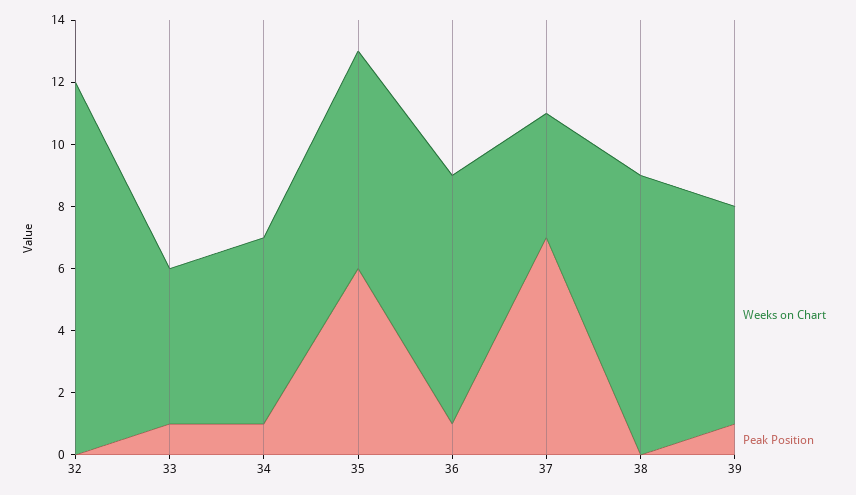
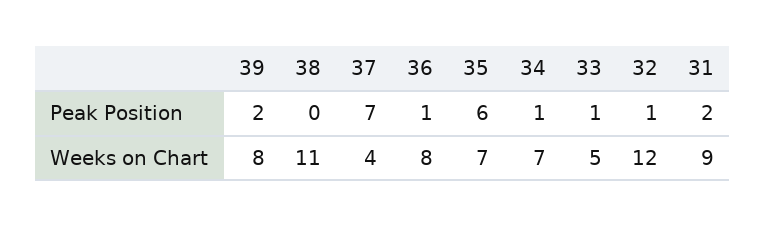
  {
    "Weeks on Chart": {
      "32": 12,
      "33": 5,
-     "34": 6,
+     "34": 7,
      "35": 7,
      "36": 8,
      "37": 4,
-     "38": 9,
+     "38": 11,
-     "39": 7
+     "39": 8,
+     "31": 9
    },
    "Peak Position": {
-     "32": 0,
+     "32": 1,
      "33": 1,
      "34": 1,
      "35": 6,
      "36": 1,
      "37": 7,
      "38": 0,
-     "39": 1
+     "39": 2,
+     "31": 2
    }
  }

